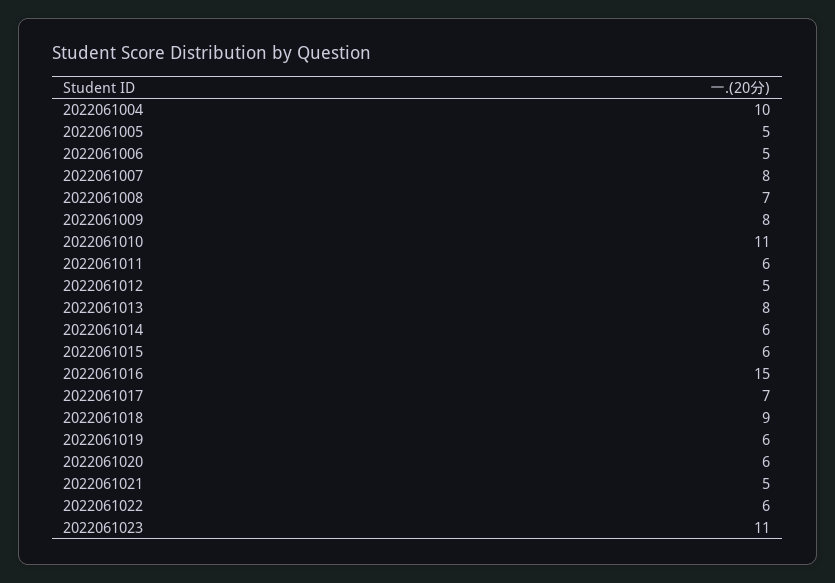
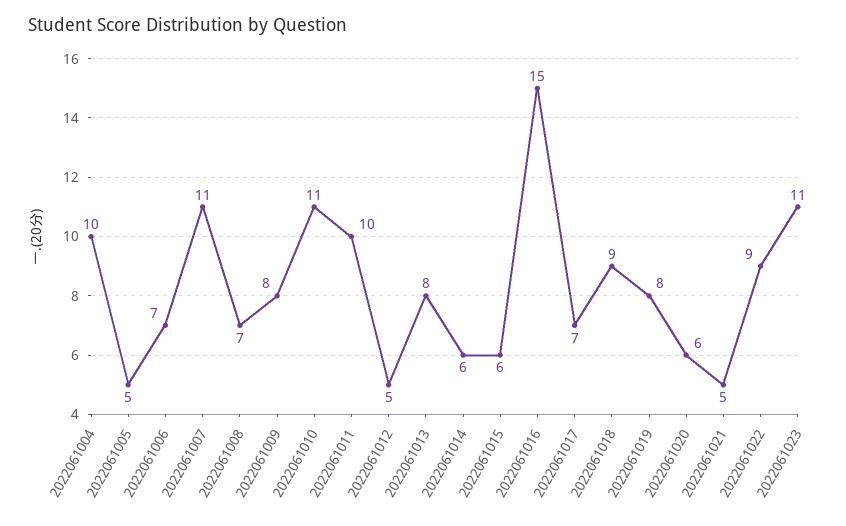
  {
    "2022061004": 10,
    "2022061005": 5,
-   "2022061006": 5,
+   "2022061006": 7,
-   "2022061007": 8,
+   "2022061007": 11,
    "2022061008": 7,
    "2022061009": 8,
    "2022061010": 11,
-   "2022061011": 6,
+   "2022061011": 10,
    "2022061012": 5,
    "2022061013": 8,
    "2022061014": 6,
    "2022061015": 6,
    "2022061016": 15,
    "2022061017": 7,
    "2022061018": 9,
-   "2022061019": 6,
+   "2022061019": 8,
    "2022061020": 6,
    "2022061021": 5,
-   "2022061022": 6,
+   "2022061022": 9,
    "2022061023": 11
  }

